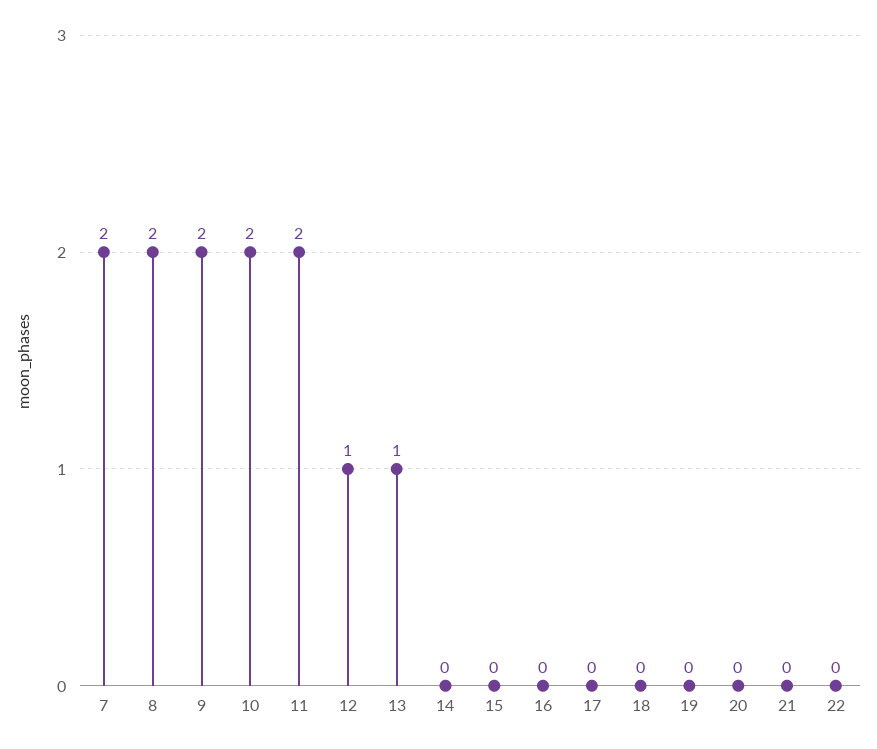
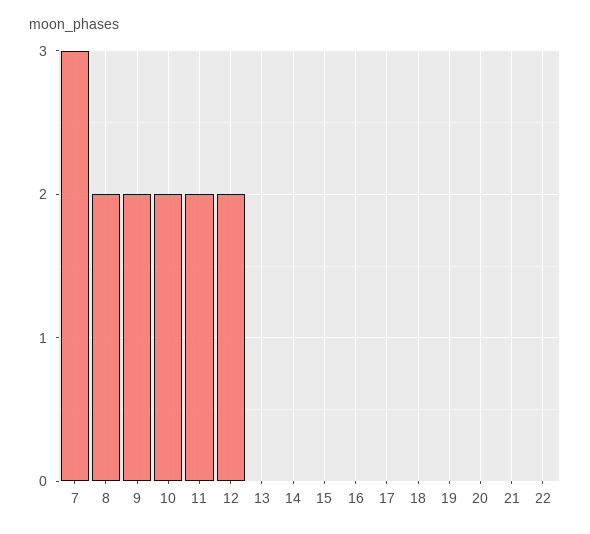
  {
-   "7": 2,
+   "7": 3,
    "8": 2,
    "9": 2,
    "10": 2,
    "11": 2,
-   "12": 1,
+   "12": 2,
-   "13": 1,
+   "13": 0,
    "14": 0,
    "15": 0,
    "16": 0,
    "17": 0,
    "18": 0,
    "19": 0,
    "20": 0,
    "21": 0,
    "22": 0
  }

